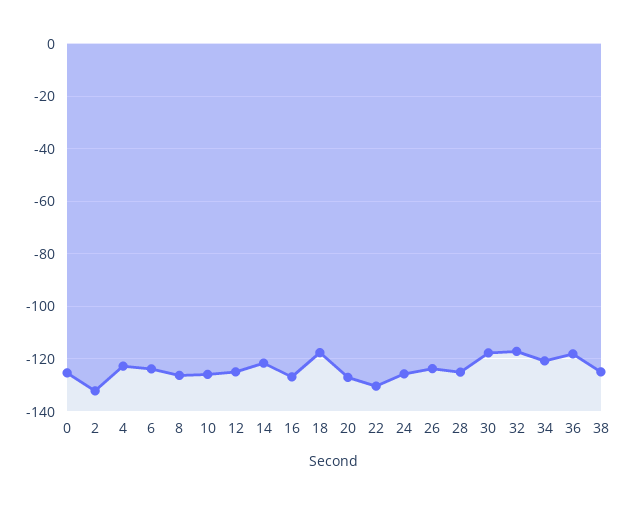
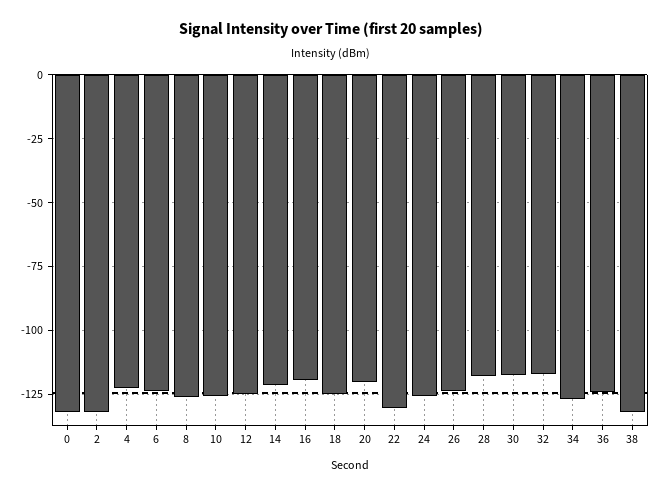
  {
-   "0": -125,
+   "0": -132.5,
    "2": -132.5,
    "4": -122.5,
    "6": -122.5,
    "8": -125,
    "10": -125,
    "12": -125,
    "14": -122.5,
-   "16": -127.5,
+   "16": -120,
-   "18": -117.5,
+   "18": -125,
-   "20": -127.5,
+   "20": -120,
    "22": -130,
    "24": -125,
    "26": -122.5,
-   "28": -125,
+   "28": -117.5,
    "30": -117.5,
    "32": -117.5,
-   "34": -120,
+   "34": -127.5,
-   "36": -117.5,
+   "36": -125,
-   "38": -125
+   "38": -132.5
  }

